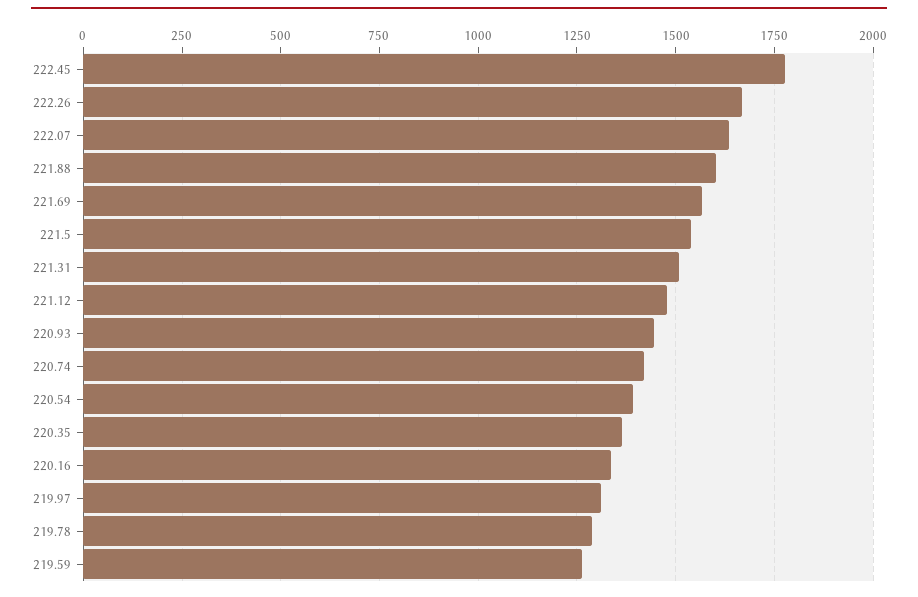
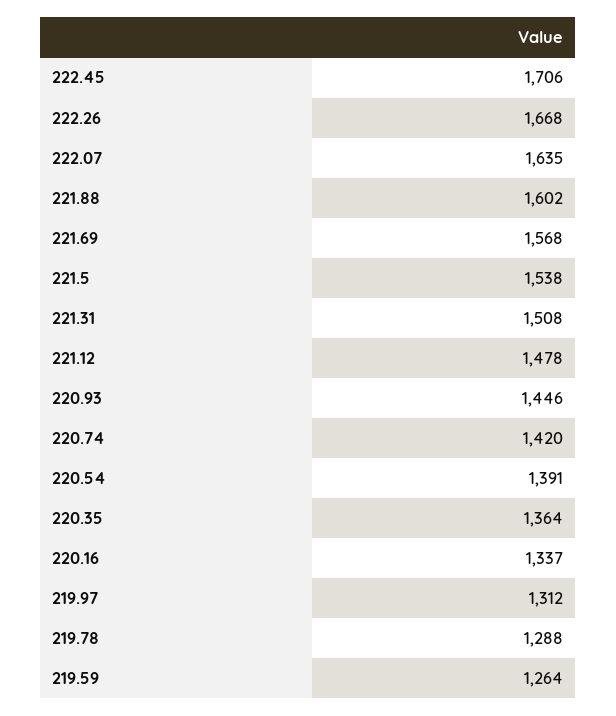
  {
-   "222.45": 1775,
+   "222.45": 1706,
    "222.26": 1668,
    "222.07": 1635,
    "221.88": 1602,
    "221.69": 1568,
    "221.5": 1538,
    "221.31": 1508,
    "221.12": 1478,
    "220.93": 1446,
    "220.74": 1420,
    "220.54": 1391,
    "220.35": 1364,
    "220.16": 1337,
    "219.97": 1312,
    "219.78": 1288,
    "219.59": 1264
  }

